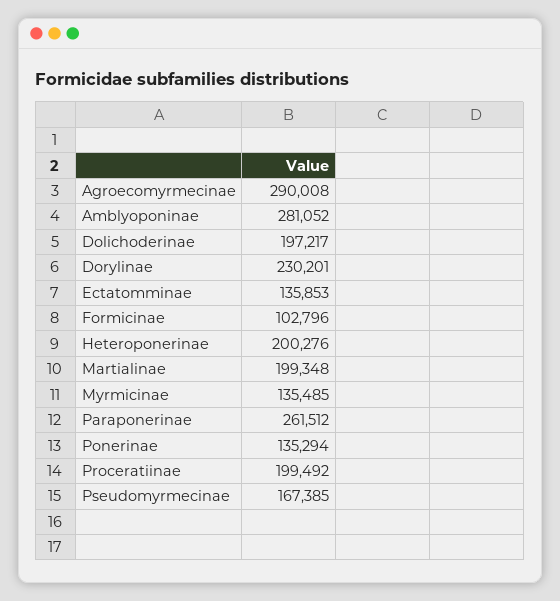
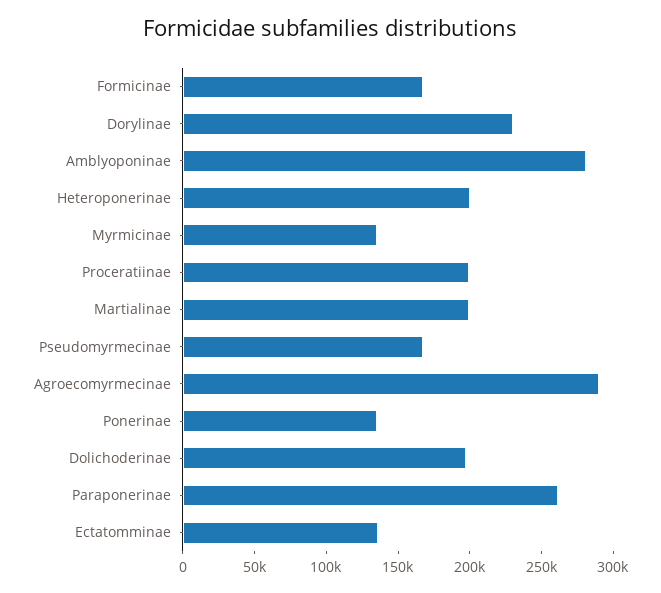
  {
    "Agroecomyrmecinae": 290008,
    "Amblyoponinae": 281052,
    "Dolichoderinae": 197217,
    "Dorylinae": 230201,
    "Ectatomminae": 135853,
-   "Formicinae": 102796,
+   "Formicinae": 170000,
    "Heteroponerinae": 200276,
    "Martialinae": 199348,
    "Myrmicinae": 135485,
    "Paraponerinae": 261512,
    "Ponerinae": 135294,
    "Proceratiinae": 199492,
    "Pseudomyrmecinae": 167385
  }

